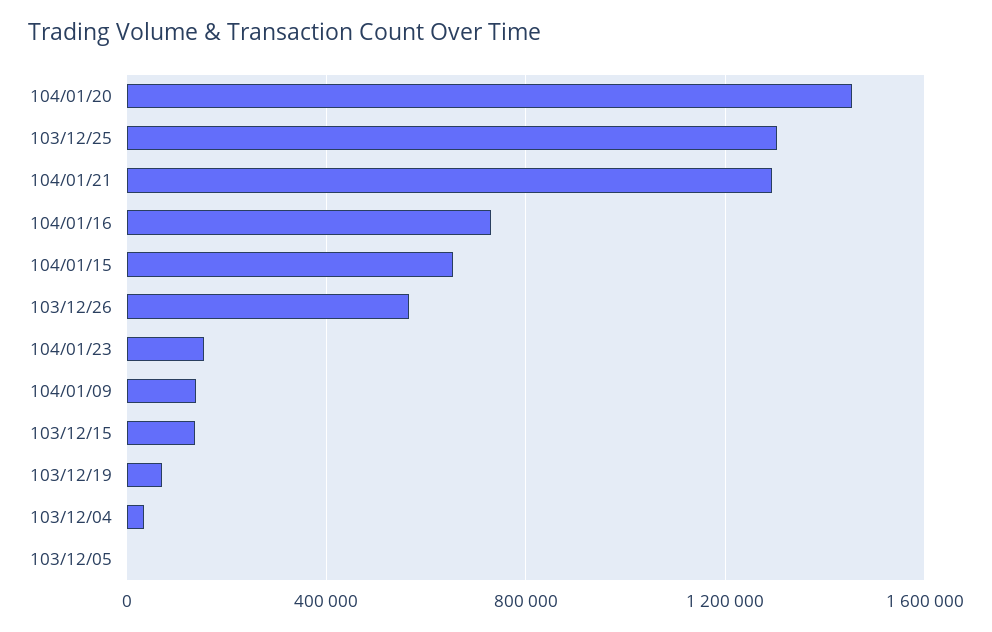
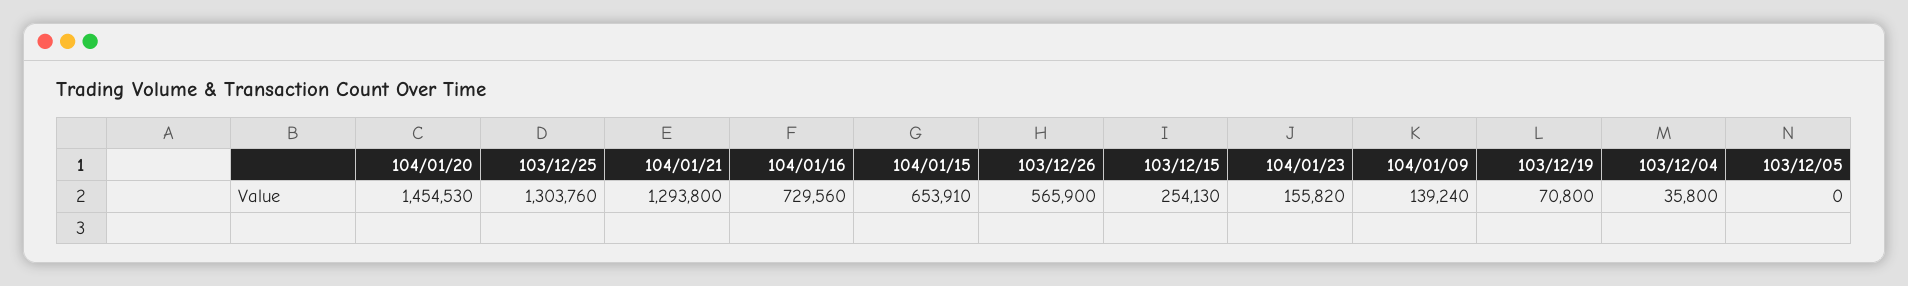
  {
    "104/01/20": 1454530,
    "103/12/25": 1303760,
    "104/01/21": 1293800,
    "104/01/16": 729560,
    "104/01/15": 653910,
    "103/12/26": 565900,
    "104/01/23": 155820,
    "104/01/09": 139240,
-   "103/12/15": 150000,
+   "103/12/15": 254130,
    "103/12/19": 70800,
    "103/12/04": 35800,
    "103/12/05": 0
  }

